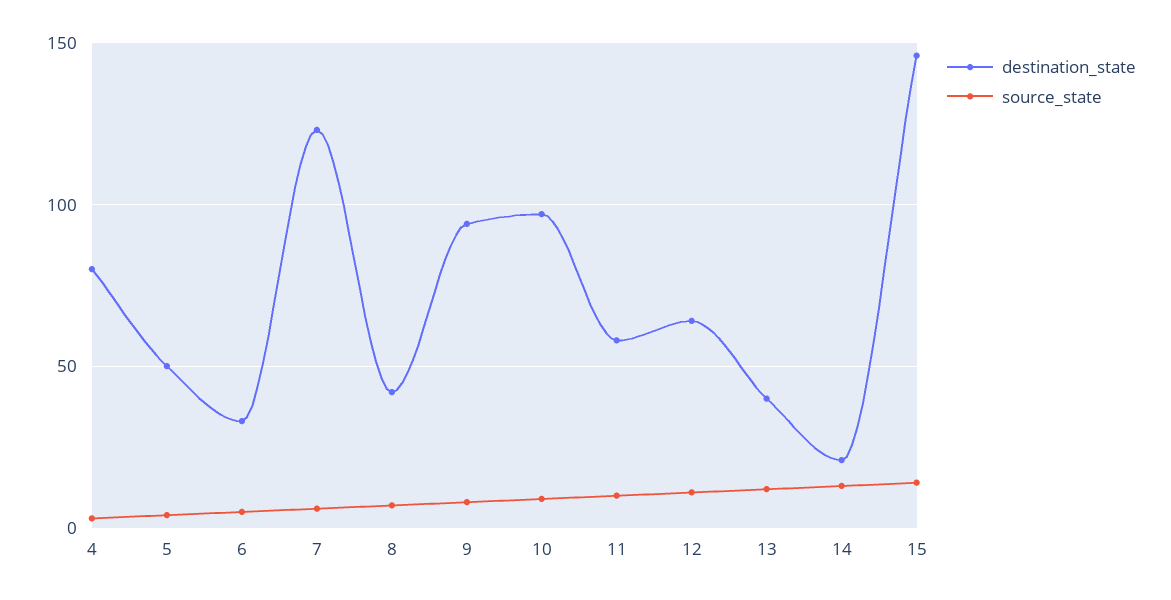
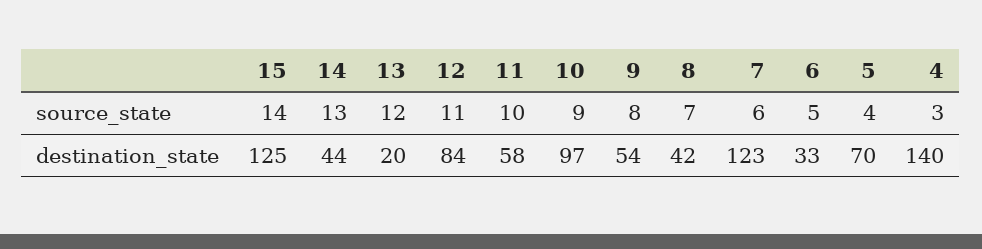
  {
    "destination_state": {
-     "4": 80,
+     "4": 140,
-     "5": 50,
+     "5": 70,
      "6": 33,
      "7": 123,
      "8": 42,
-     "9": 95,
+     "9": 54,
      "10": 97,
      "11": 58,
-     "12": 65,
+     "12": 84,
-     "13": 40,
+     "13": 20,
-     "14": 20,
+     "14": 44,
-     "15": 145
+     "15": 125
    },
    "source_state": {
      "4": 3,
      "5": 4,
      "6": 5,
      "7": 6,
      "8": 7,
      "9": 8,
      "10": 9,
      "11": 10,
      "12": 11,
      "13": 12,
      "14": 13,
      "15": 14
    }
  }

